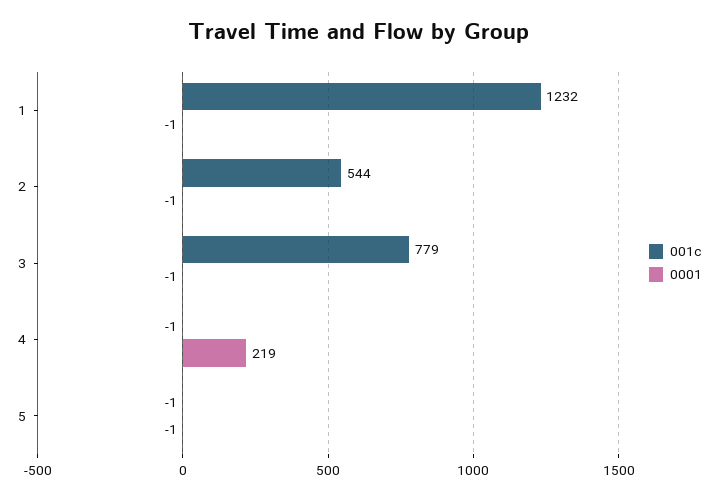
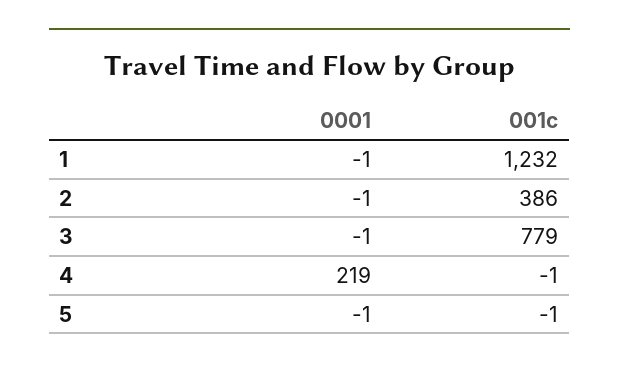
  {
    "001c": {
      "1": 1232,
-     "2": 544,
+     "2": 386,
      "3": 779,
      "4": -1,
      "5": -1
    },
    "0001": {
      "1": -1,
      "2": -1,
      "3": -1,
      "4": 219,
      "5": -1
    }
  }

